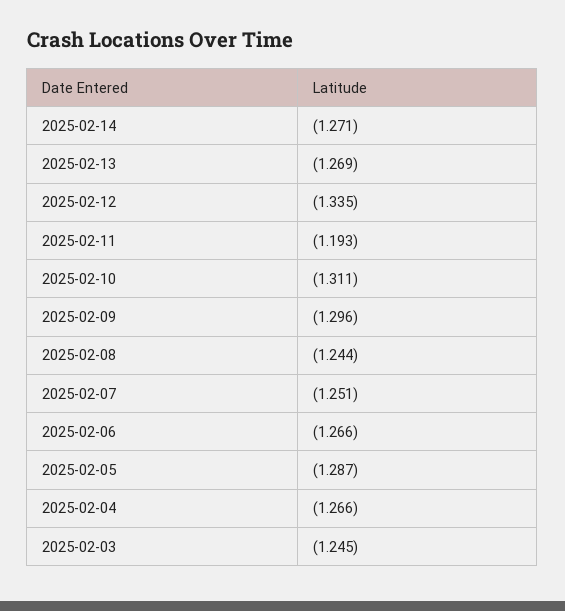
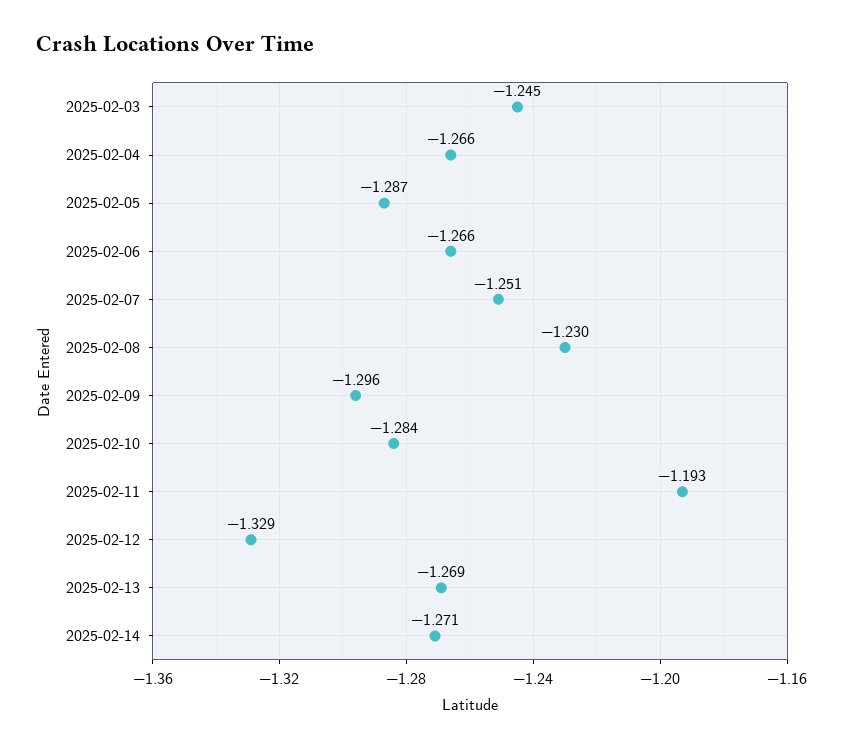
  {
    "2025-02-14": -1.271,
    "2025-02-13": -1.269,
-   "2025-02-12": -1.335,
+   "2025-02-12": -1.329,
    "2025-02-11": -1.193,
-   "2025-02-10": -1.311,
+   "2025-02-10": -1.284,
    "2025-02-09": -1.296,
-   "2025-02-08": -1.244,
+   "2025-02-08": -1.23,
    "2025-02-07": -1.251,
    "2025-02-06": -1.266,
    "2025-02-05": -1.287,
    "2025-02-04": -1.266,
    "2025-02-03": -1.245
  }

